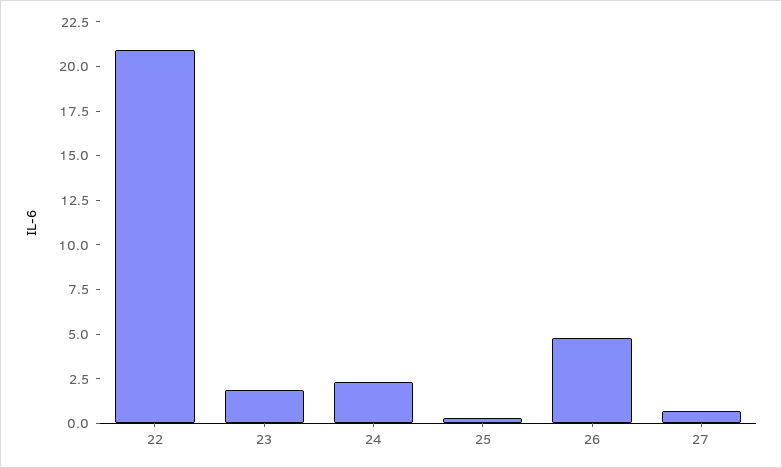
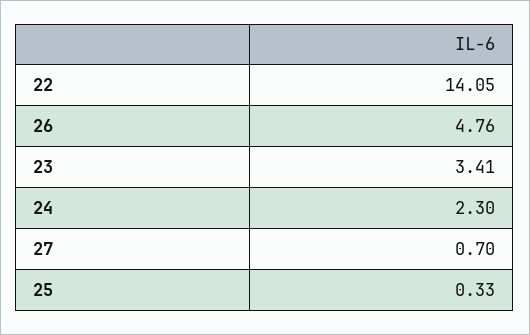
  {
-   "22": 21,
+   "22": 14.05,
-   "23": 2,
+   "23": 3.41,
    "24": 2.3,
    "25": 0.33,
    "26": 4.76,
    "27": 0.7
  }

